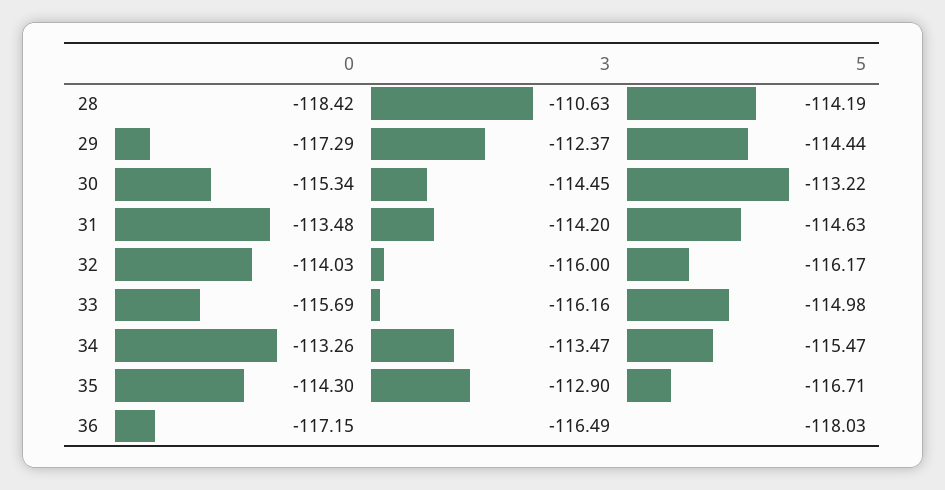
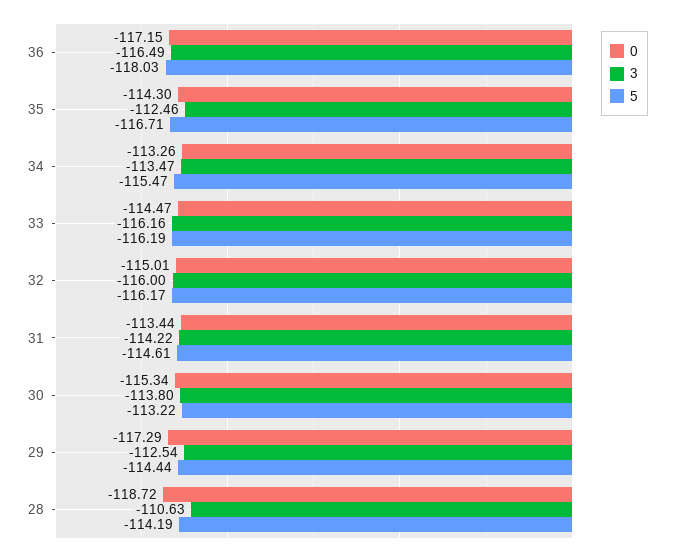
  {
    "0": {
-     "28": -118.42,
+     "28": -118.72,
      "29": -117.29,
      "30": -115.34,
-     "31": -113.48,
+     "31": -113.44,
-     "32": -114.03,
+     "32": -115.01,
-     "33": -115.69,
+     "33": -114.47,
      "34": -113.26,
      "35": -114.3,
      "36": -117.15
    },
    "3": {
      "28": -110.63,
-     "29": -112.37,
+     "29": -112.54,
-     "30": -114.45,
+     "30": -113.8,
-     "31": -114.2,
+     "31": -114.22,
      "32": -116,
      "33": -116.16,
      "34": -113.47,
-     "35": -112.9,
+     "35": -112.46,
      "36": -116.49
    },
    "5": {
      "28": -114.19,
      "29": -114.44,
      "30": -113.22,
-     "31": -114.63,
+     "31": -114.61,
      "32": -116.17,
-     "33": -114.98,
+     "33": -116.19,
      "34": -115.47,
      "35": -116.71,
      "36": -118.03
    }
  }

